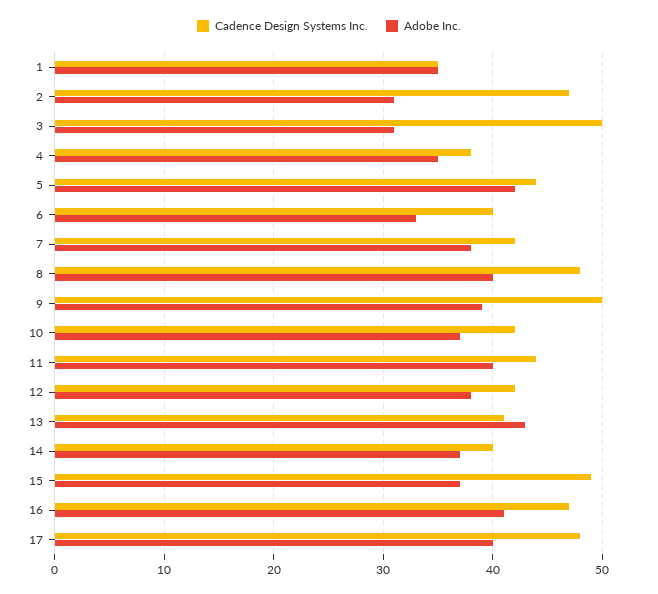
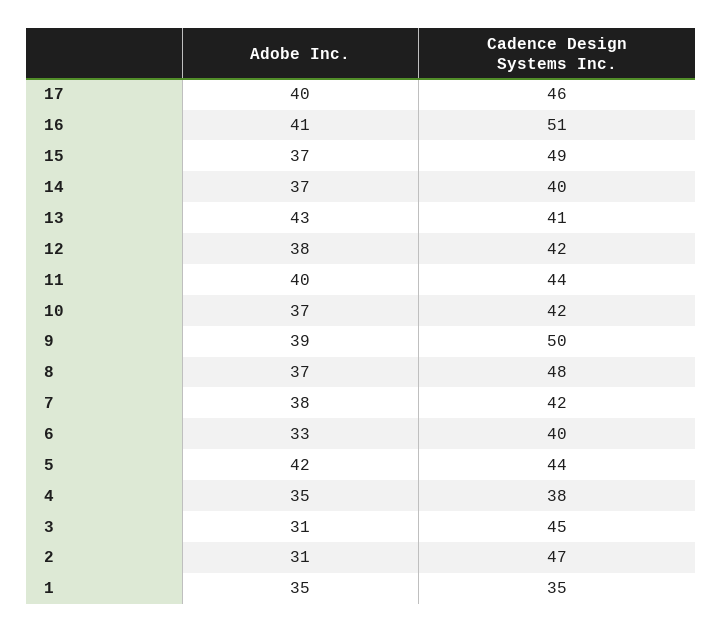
  {
    "Cadence Design Systems Inc.": {
      "1": 35,
      "2": 47,
-     "3": 50,
+     "3": 45,
      "4": 38,
      "5": 44,
      "6": 40,
      "7": 42,
      "8": 48,
      "9": 50,
      "10": 42,
      "11": 44,
      "12": 42,
      "13": 41,
      "14": 40,
      "15": 49,
-     "16": 47,
+     "16": 51,
-     "17": 48
+     "17": 46
    },
    "Adobe Inc.": {
      "1": 35,
      "2": 31,
      "3": 31,
      "4": 35,
      "5": 42,
      "6": 33,
      "7": 38,
-     "8": 40,
+     "8": 37,
      "9": 39,
      "10": 37,
      "11": 40,
      "12": 38,
      "13": 43,
      "14": 37,
      "15": 37,
      "16": 41,
      "17": 40
    }
  }

